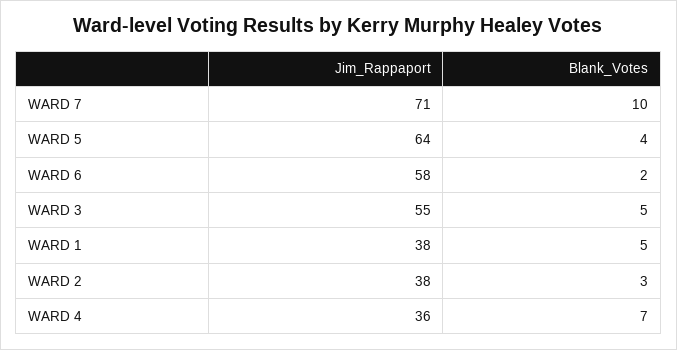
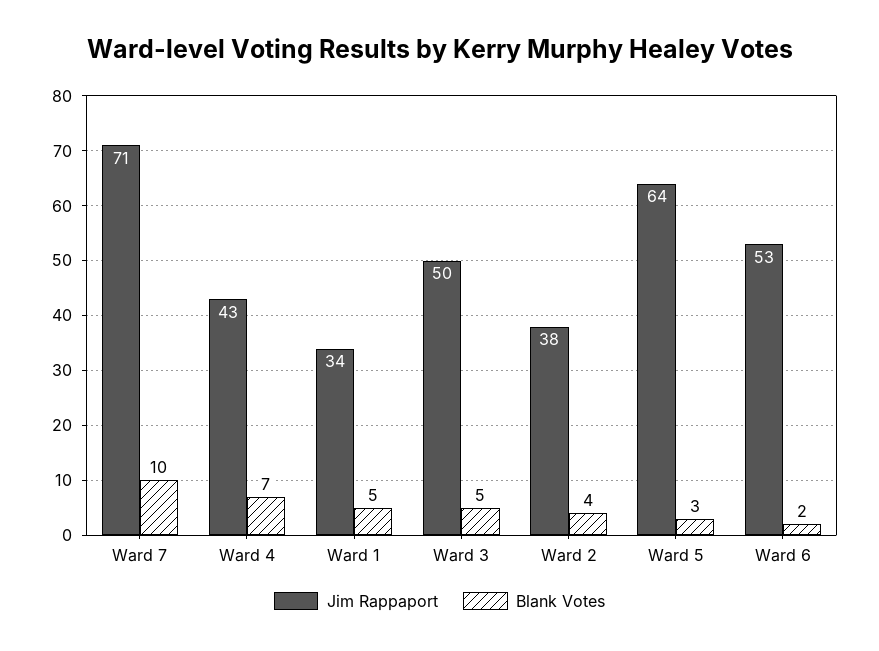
  {
    "Jim_Rappaport": {
      "WARD 7": 71,
      "WARD 5": 64,
-     "WARD 6": 58,
+     "WARD 6": 53,
-     "WARD 3": 55,
+     "WARD 3": 50,
-     "WARD 1": 38,
+     "WARD 1": 34,
      "WARD 2": 38,
-     "WARD 4": 36
+     "WARD 4": 43
    },
    "Blank_Votes": {
      "WARD 7": 10,
-     "WARD 5": 4,
+     "WARD 5": 3,
      "WARD 6": 2,
      "WARD 3": 5,
      "WARD 1": 5,
-     "WARD 2": 3,
+     "WARD 2": 4,
      "WARD 4": 7
    }
  }

